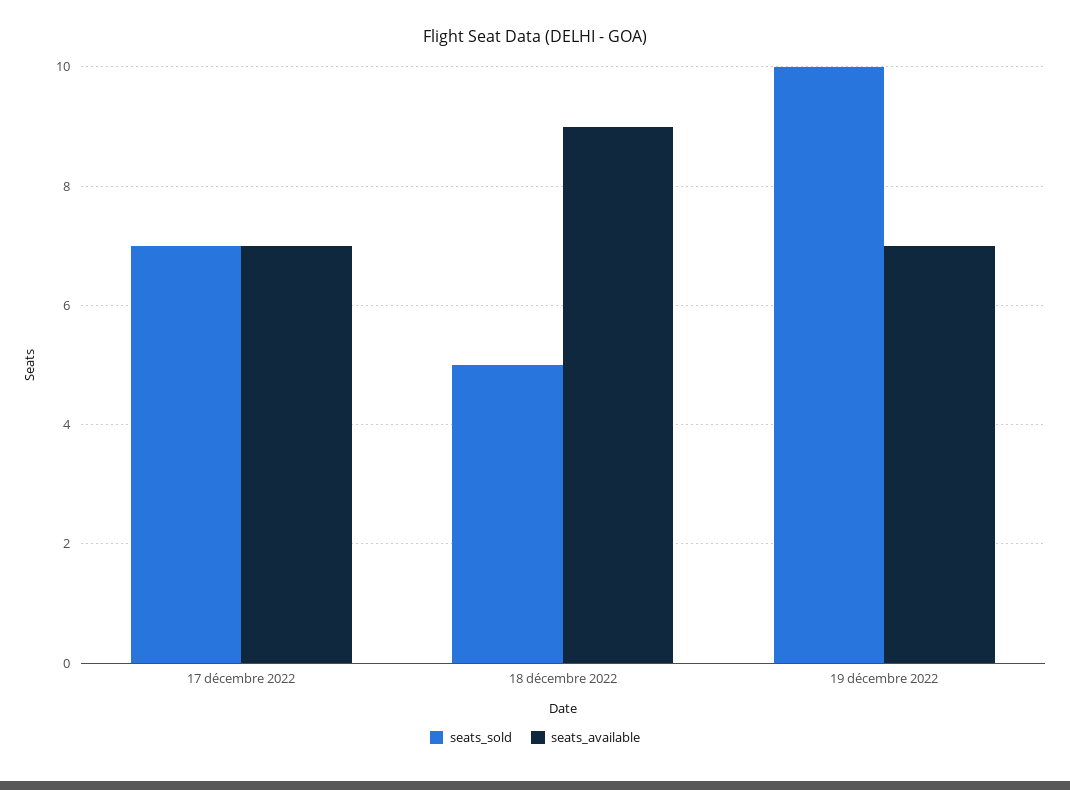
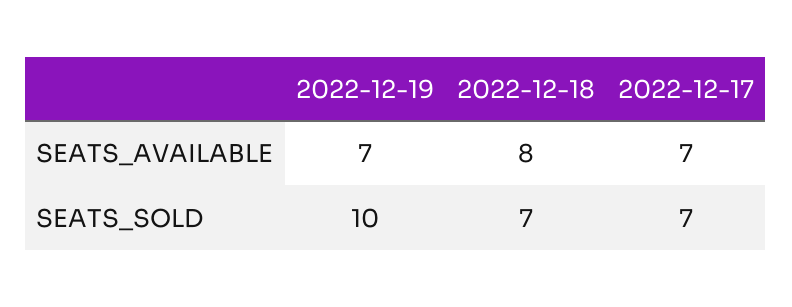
  {
    "seats_sold": {
      "17 décembre 2022": 7,
-     "18 décembre 2022": 5,
+     "18 décembre 2022": 7,
      "19 décembre 2022": 10
    },
    "seats_available": {
      "17 décembre 2022": 7,
-     "18 décembre 2022": 9,
+     "18 décembre 2022": 8,
      "19 décembre 2022": 7
    }
  }

